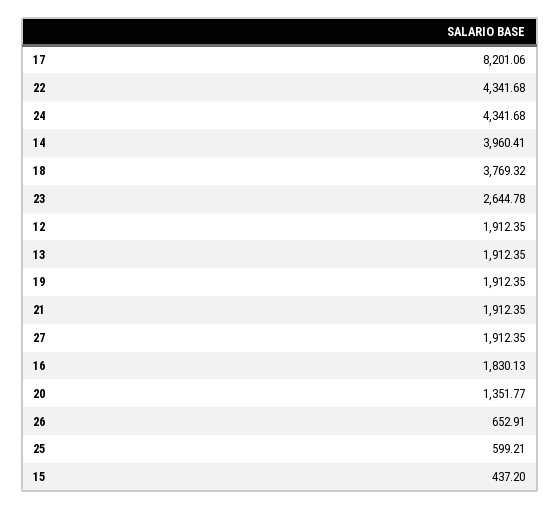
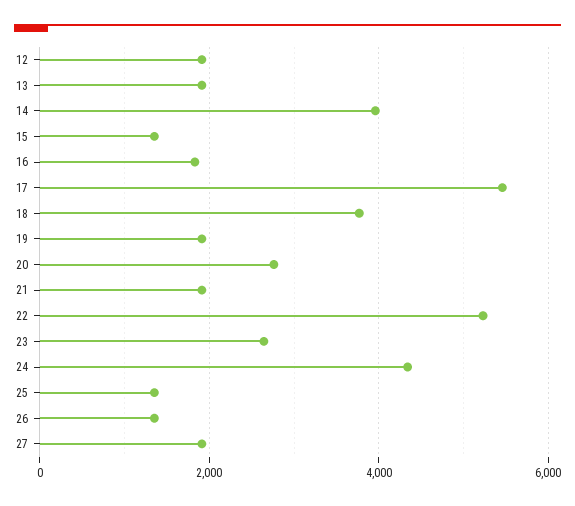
  {
-   "17": 8201.06,
+   "17": 5400,
-   "22": 4341.68,
+   "22": 5200,
    "24": 4341.68,
    "14": 3960.41,
    "18": 3769.32,
    "23": 2644.78,
    "12": 1912.35,
    "13": 1912.35,
    "19": 1912.35,
    "21": 1912.35,
    "27": 1912.35,
    "16": 1830.13,
-   "20": 1351.77,
+   "20": 2800,
-   "26": 652.91,
+   "26": 1400,
-   "25": 599.21,
+   "25": 1400,
-   "15": 437.2
+   "15": 1400
  }

